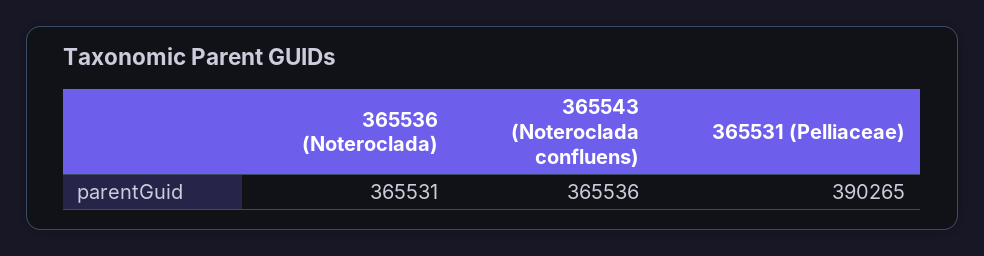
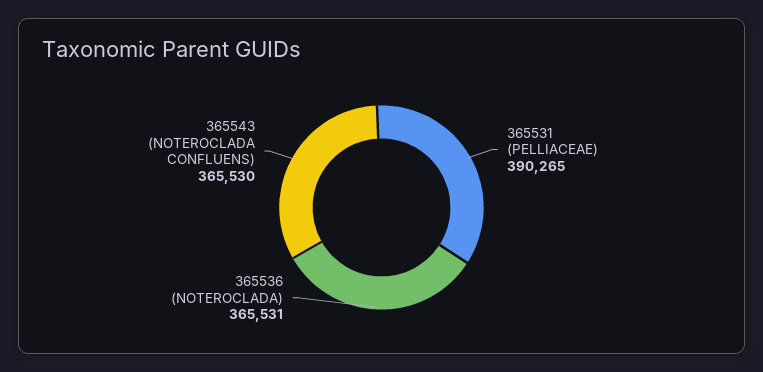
  {
    "365536 (Noteroclada)": 365531,
-   "365543 (Noteroclada confluens)": 365536,
+   "365543 (Noteroclada confluens)": 365530,
    "365531 (Pelliaceae)": 390265
  }

